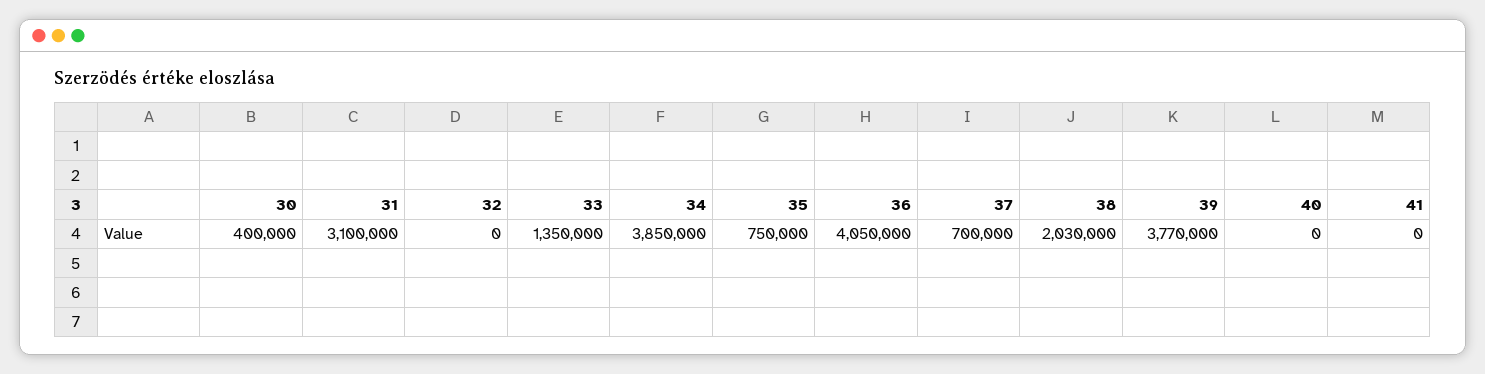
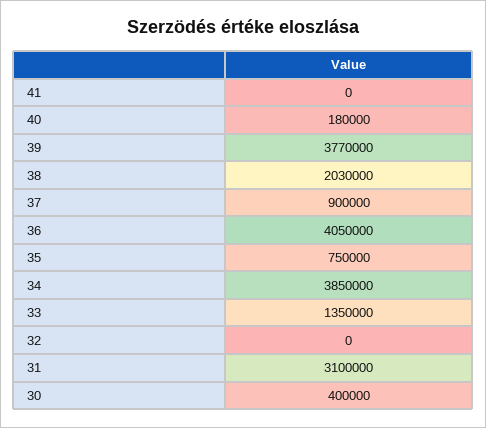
  {
    "30": 400000,
    "31": 3100000,
    "32": 0,
    "33": 1350000,
    "34": 3850000,
    "35": 750000,
    "36": 4050000,
-   "37": 700000,
+   "37": 900000,
    "38": 2030000,
    "39": 3770000,
-   "40": 0,
+   "40": 180000,
    "41": 0
  }

